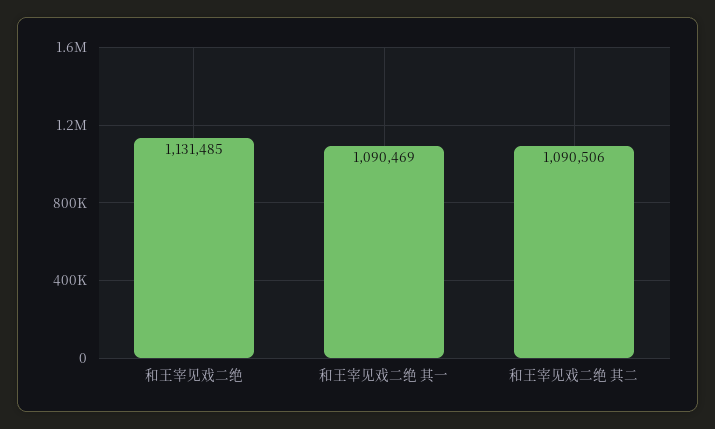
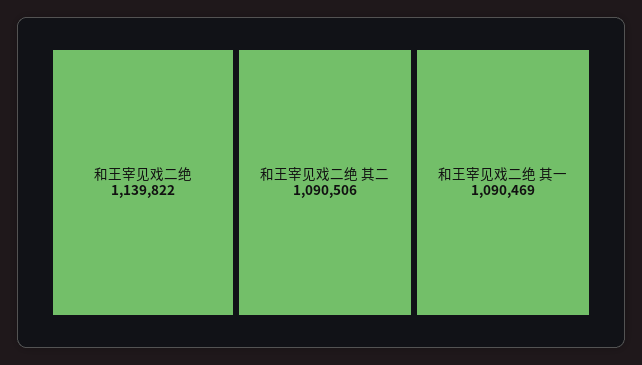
  {
-   "和王宰见戏二绝": 1131485,
+   "和王宰见戏二绝": 1139822,
    "和王宰见戏二绝 其一": 1090469,
    "和王宰见戏二绝 其二": 1090506
  }

